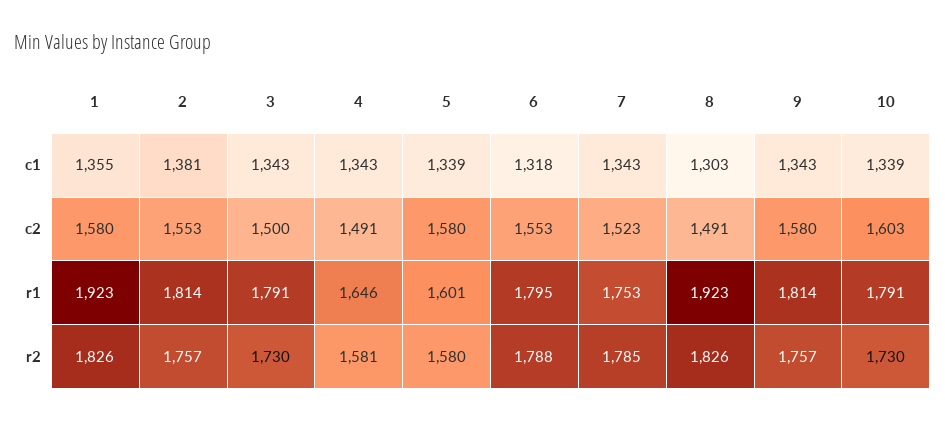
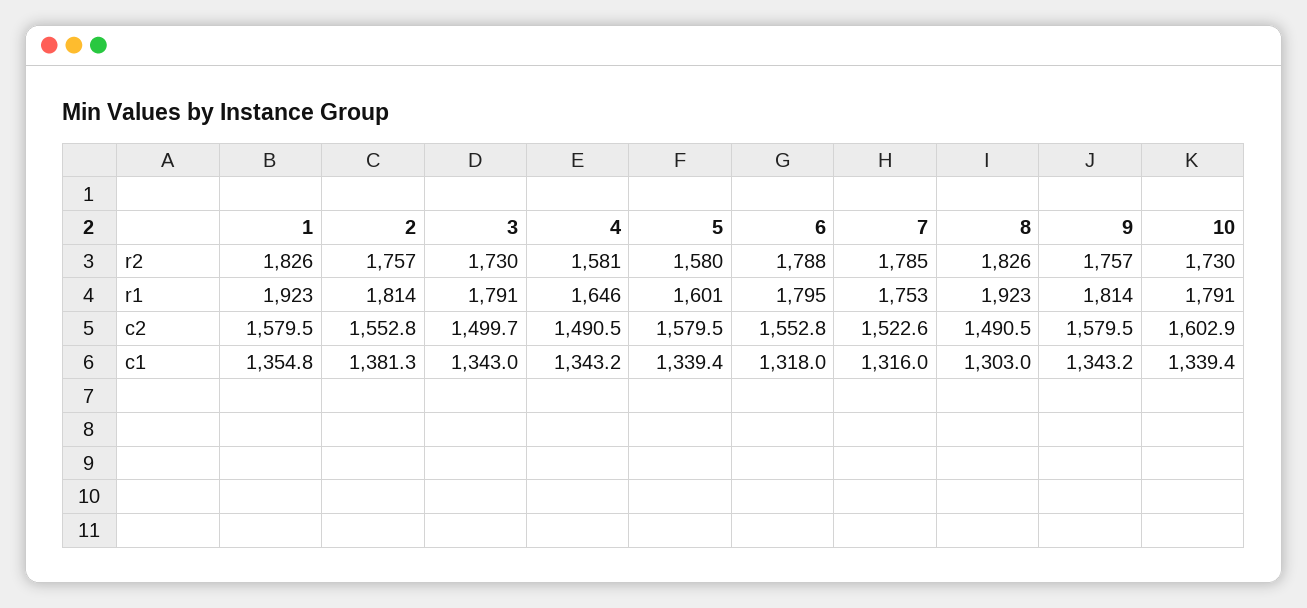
  {
    "1": {
      "c1": 1354.8,
      "c2": 1579.5,
      "r1": 1923,
      "r2": 1826
    },
    "2": {
      "c1": 1381.3,
      "c2": 1552.8,
      "r1": 1814,
      "r2": 1757
    },
    "3": {
      "c1": 1343,
      "c2": 1499.7,
      "r1": 1791,
      "r2": 1730
    },
    "4": {
      "c1": 1343.2,
      "c2": 1490.5,
      "r1": 1646,
      "r2": 1581
    },
    "5": {
      "c1": 1339.4,
      "c2": 1579.5,
      "r1": 1601,
      "r2": 1580
    },
    "6": {
      "c1": 1318,
      "c2": 1552.8,
      "r1": 1795,
      "r2": 1788
    },
    "7": {
-     "c1": 1343,
+     "c1": 1316,
      "c2": 1522.6,
      "r1": 1753,
      "r2": 1785
    },
    "8": {
      "c1": 1303,
      "c2": 1490.5,
      "r1": 1923,
      "r2": 1826
    },
    "9": {
      "c1": 1343.2,
      "c2": 1579.5,
      "r1": 1814,
      "r2": 1757
    },
    "10": {
      "c1": 1339.4,
      "c2": 1602.9,
      "r1": 1791,
      "r2": 1730
    }
  }

